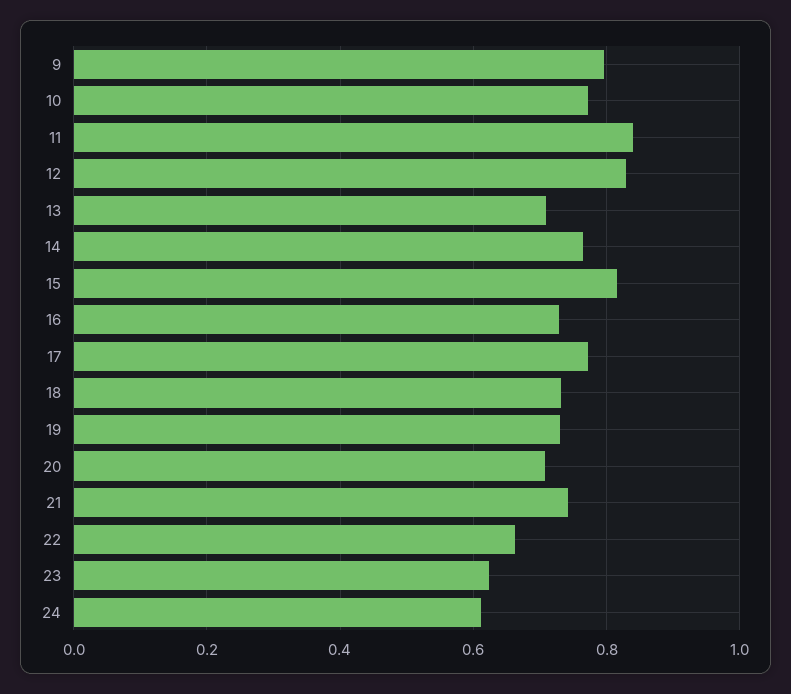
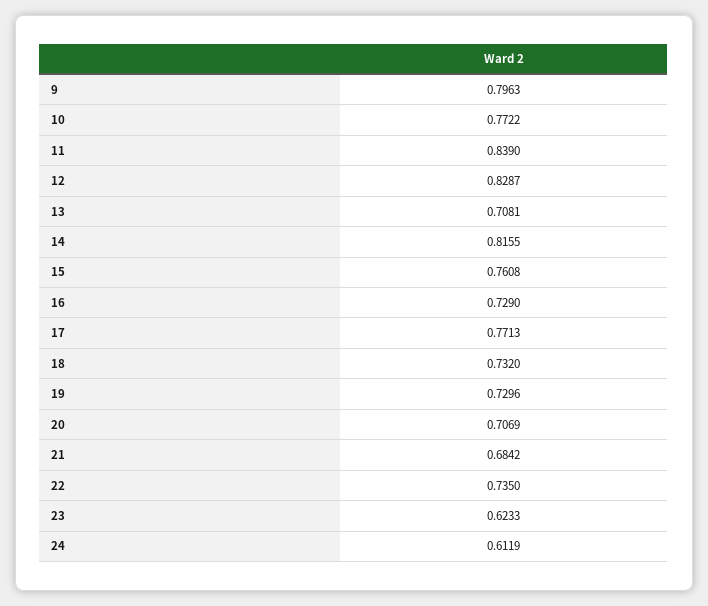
  {
    "9": 0.7963,
    "10": 0.7722,
    "11": 0.839,
    "12": 0.8287,
    "13": 0.7081,
-   "14": 0.76,
+   "14": 0.8155,
-   "15": 0.82,
+   "15": 0.7608,
    "16": 0.729,
    "17": 0.7713,
    "18": 0.732,
    "19": 0.7296,
    "20": 0.7069,
-   "21": 0.74,
+   "21": 0.6842,
-   "22": 0.66,
+   "22": 0.735,
    "23": 0.6233,
    "24": 0.6119
  }

